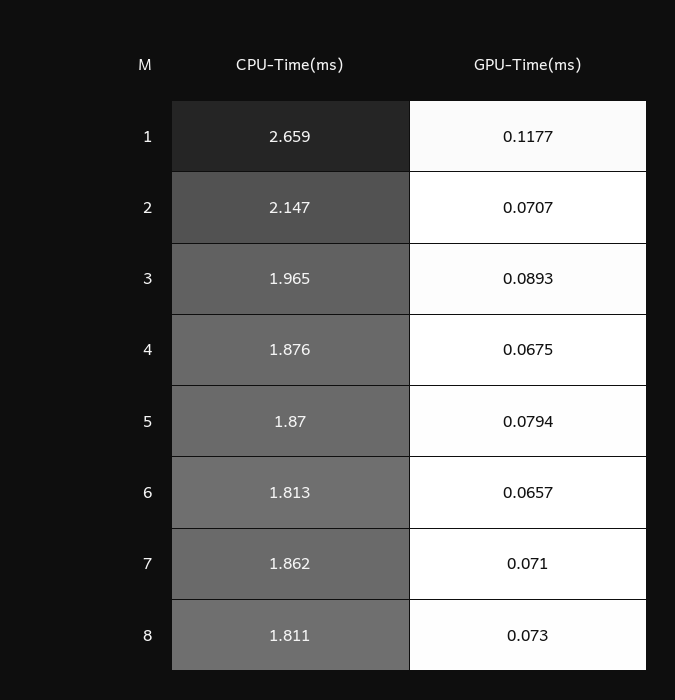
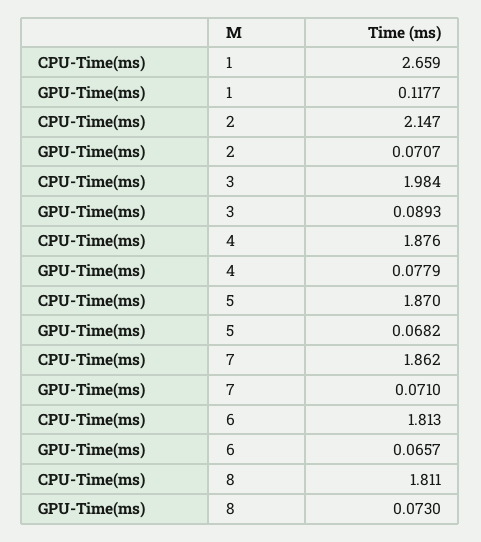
  {
    "CPU-Time(ms)": {
      "1": 2.659,
      "2": 2.147,
-     "3": 1.965,
+     "3": 1.984,
      "4": 1.876,
      "5": 1.87,
      "6": 1.813,
      "7": 1.862,
      "8": 1.811
    },
    "GPU-Time(ms)": {
      "1": 0.1177,
      "2": 0.0707,
      "3": 0.0893,
-     "4": 0.0675,
+     "4": 0.0779,
-     "5": 0.0794,
+     "5": 0.0682,
      "6": 0.0657,
      "7": 0.071,
      "8": 0.073
    }
  }

